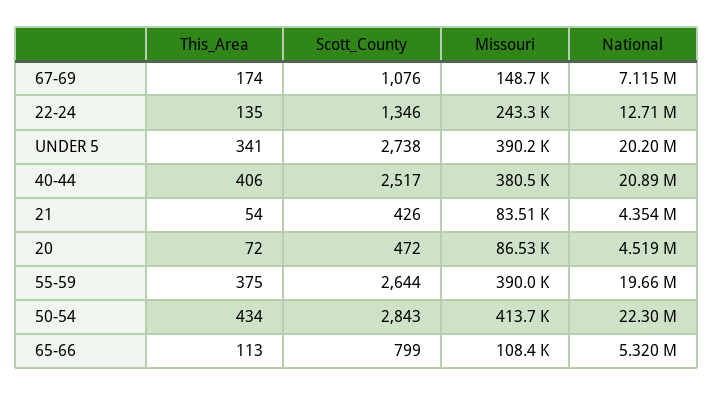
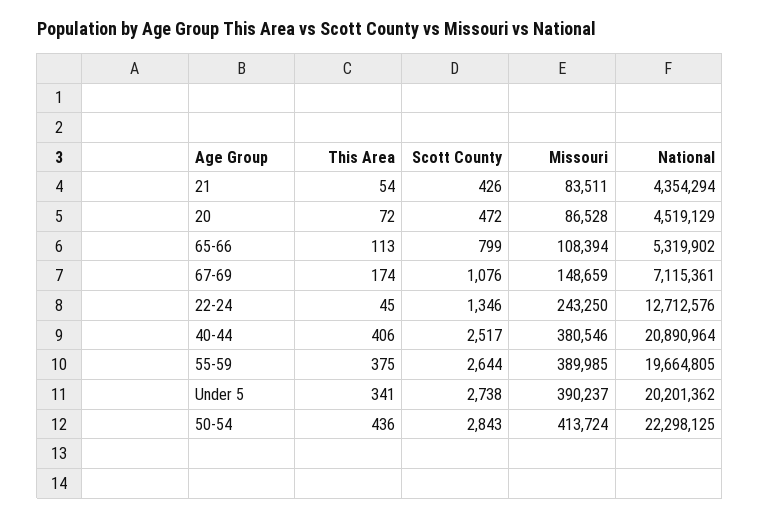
  {
    "This_Area": {
      "67-69": 174,
-     "22-24": 135,
+     "22-24": 45,
      "UNDER 5": 341,
      "40-44": 406,
      "21": 54,
      "20": 72,
      "55-59": 375,
-     "50-54": 434,
+     "50-54": 436,
      "65-66": 113
    },
    "Scott_County": {
      "67-69": 1076,
      "22-24": 1346,
      "UNDER 5": 2738,
      "40-44": 2517,
      "21": 426,
      "20": 472,
      "55-59": 2644,
      "50-54": 2843,
      "65-66": 799
    },
    "Missouri": {
      "67-69": 148659,
      "22-24": 243250,
      "UNDER 5": 390237,
      "40-44": 380546,
      "21": 83511,
      "20": 86528,
      "55-59": 389985,
      "50-54": 413724,
      "65-66": 108394
    },
    "National": {
      "67-69": 7115361,
      "22-24": 12712576,
      "UNDER 5": 20201362,
      "40-44": 20890964,
      "21": 4354294,
      "20": 4519129,
      "55-59": 19664805,
      "50-54": 22298125,
      "65-66": 5319902
    }
  }

